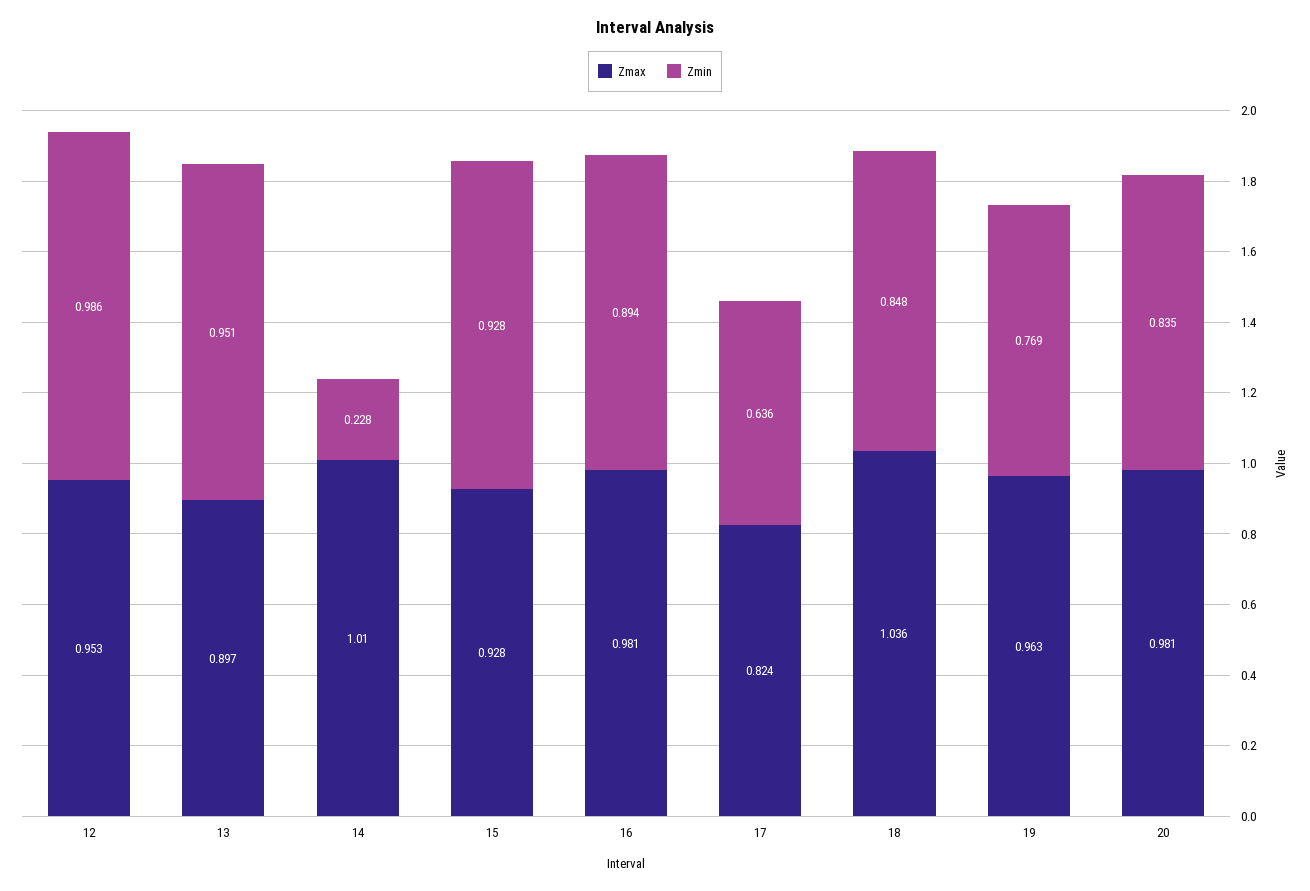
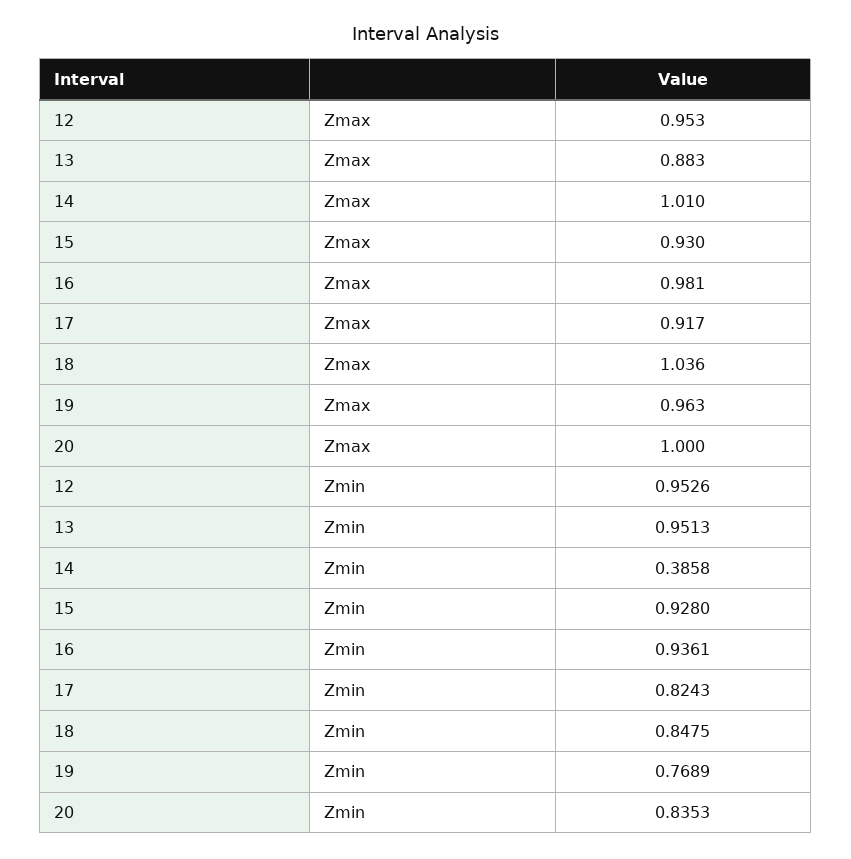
  {
    "Zmax": {
      "12": 0.953,
-     "13": 0.897,
+     "13": 0.883,
      "14": 1.01,
-     "15": 0.928,
+     "15": 0.93,
      "16": 0.981,
-     "17": 0.824,
+     "17": 0.917,
      "18": 1.036,
      "19": 0.963,
-     "20": 0.981
+     "20": 1
    },
    "Zmin": {
-     "12": 0.986,
+     "12": 0.9526,
      "13": 0.9513,
-     "14": 0.228,
+     "14": 0.3858,
      "15": 0.928,
-     "16": 0.894,
+     "16": 0.9361,
-     "17": 0.636,
+     "17": 0.8243,
      "18": 0.8475,
      "19": 0.7689,
      "20": 0.8353
    }
  }

